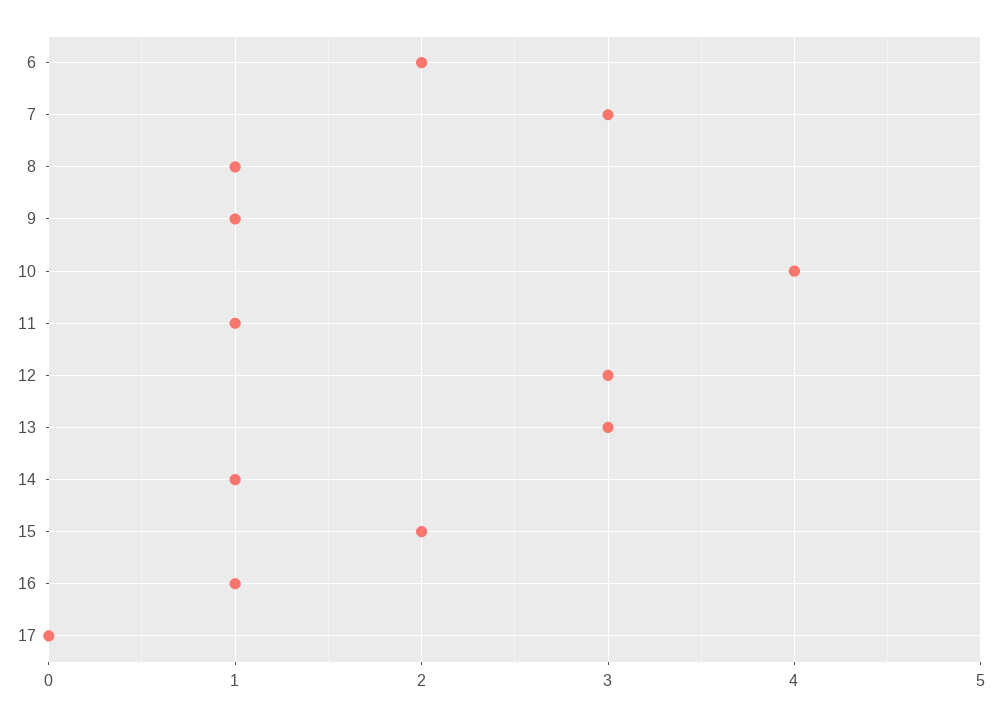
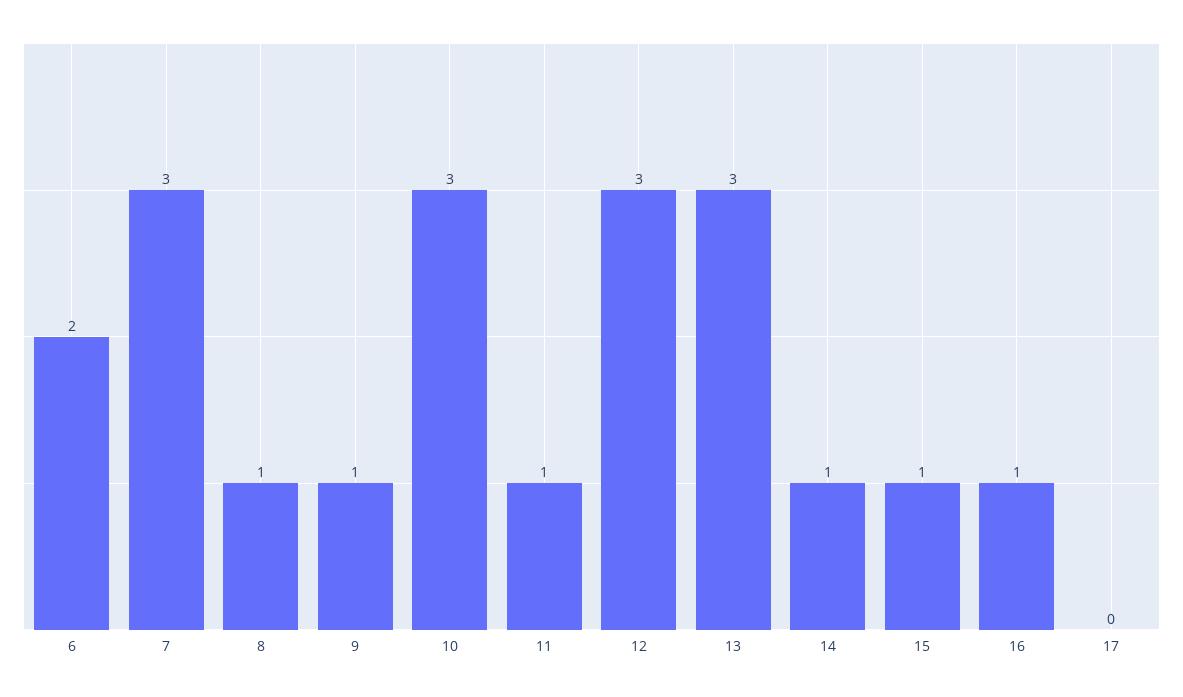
  {
    "6": 2,
    "7": 3,
    "8": 1,
    "9": 1,
-   "10": 4,
+   "10": 3,
    "11": 1,
    "12": 3,
    "13": 3,
    "14": 1,
-   "15": 2,
+   "15": 1,
    "16": 1,
    "17": 0
  }

